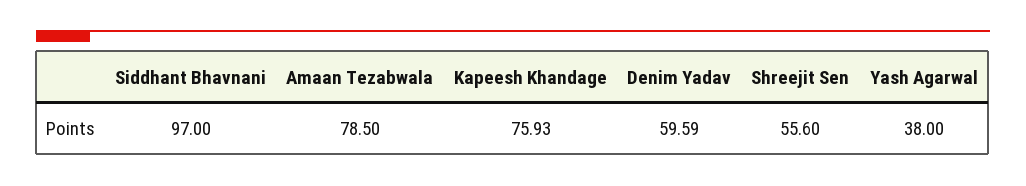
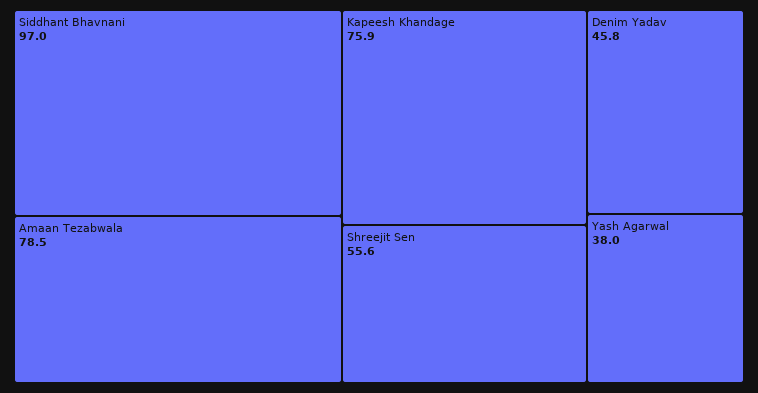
  {
    "Siddhant Bhavnani": 97,
    "Amaan Tezabwala": 78.5,
    "Kapeesh Khandage": 75.93,
-   "Denim Yadav": 59.59,
+   "Denim Yadav": 45.8,
    "Shreejit Sen": 55.6,
    "Yash Agarwal": 38
  }

